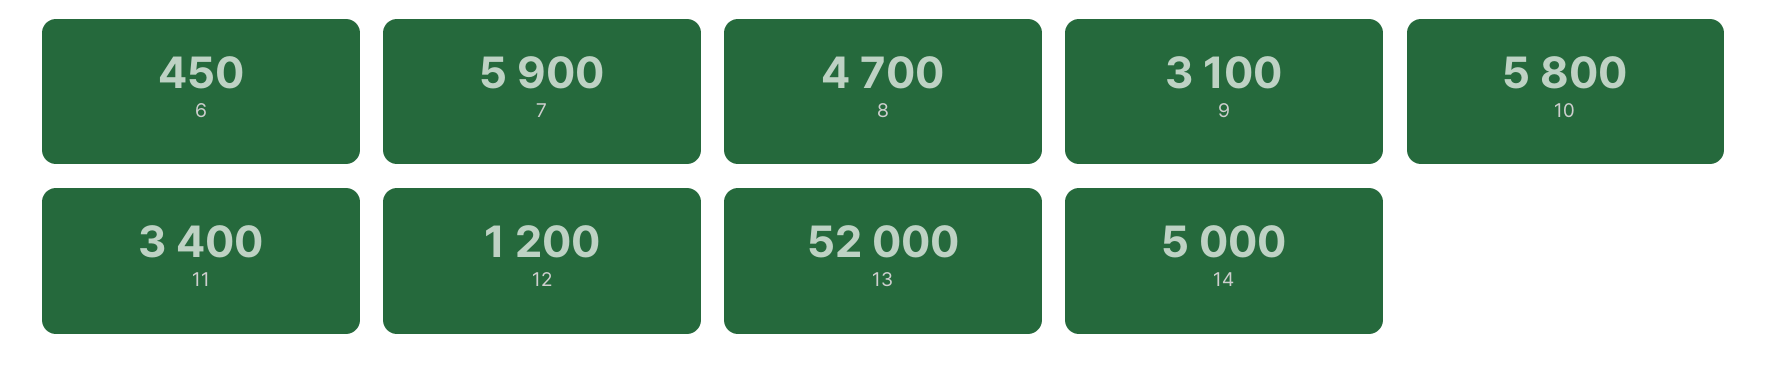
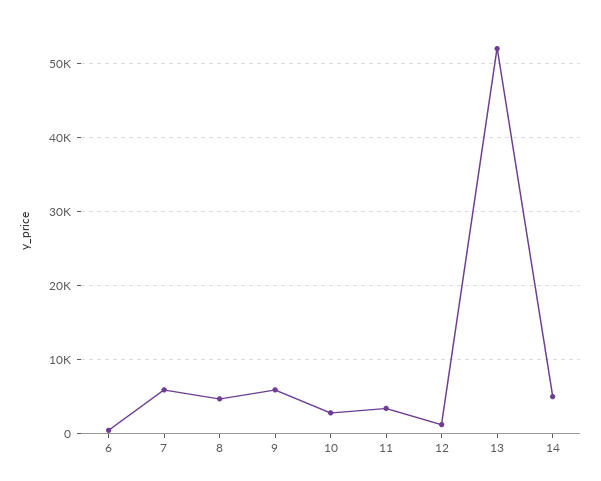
  {
    "6": 450,
    "7": 5900,
    "8": 4700,
-   "9": 3100,
+   "9": 6000,
-   "10": 5800,
+   "10": 3000,
    "11": 3400,
    "12": 1200,
    "13": 52000,
    "14": 5000
  }

